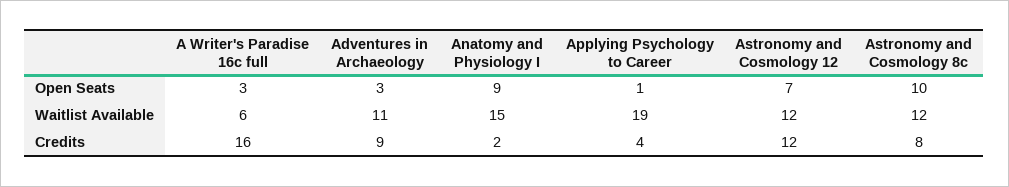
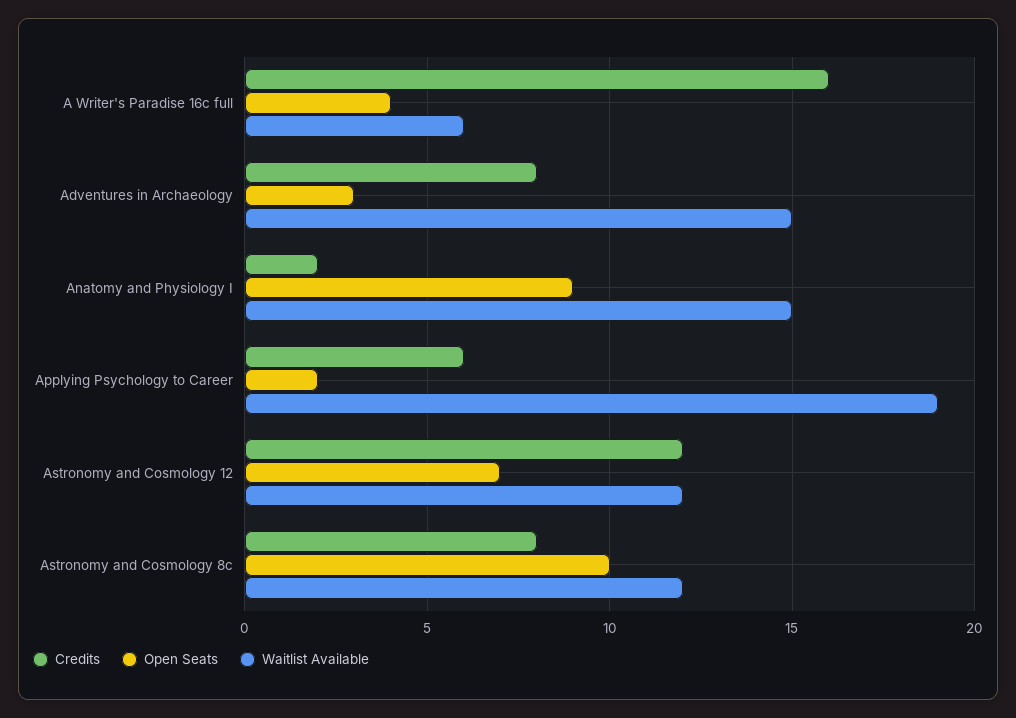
  {
    "Open Seats": {
-     "A Writer's Paradise 16c full": 3,
+     "A Writer's Paradise 16c full": 4,
      "Adventures in Archaeology": 3,
      "Anatomy and Physiology I": 9,
-     "Applying Psychology to Career": 1,
+     "Applying Psychology to Career": 2,
      "Astronomy and Cosmology 12": 7,
      "Astronomy and Cosmology 8c": 10
    },
    "Waitlist Available": {
      "A Writer's Paradise 16c full": 6,
-     "Adventures in Archaeology": 11,
+     "Adventures in Archaeology": 15,
      "Anatomy and Physiology I": 15,
      "Applying Psychology to Career": 19,
      "Astronomy and Cosmology 12": 12,
      "Astronomy and Cosmology 8c": 12
    },
    "Credits": {
      "A Writer's Paradise 16c full": 16,
-     "Adventures in Archaeology": 9,
+     "Adventures in Archaeology": 8,
      "Anatomy and Physiology I": 2,
-     "Applying Psychology to Career": 4,
+     "Applying Psychology to Career": 6,
      "Astronomy and Cosmology 12": 12,
      "Astronomy and Cosmology 8c": 8
    }
  }

